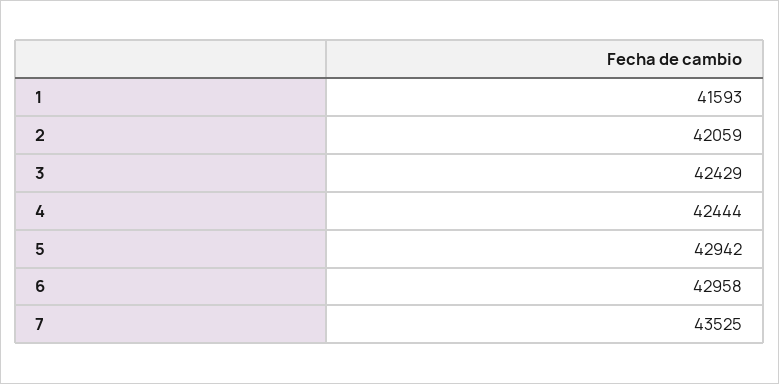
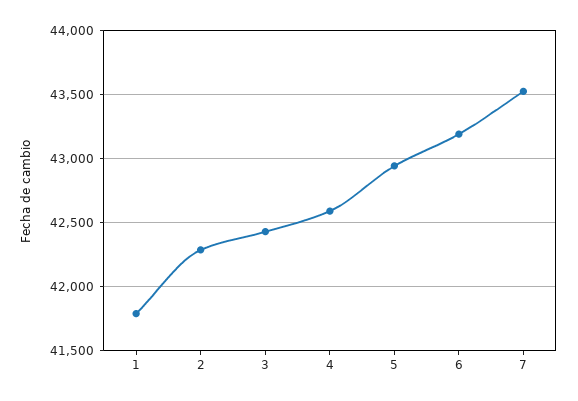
  {
-   "1": 41593,
+   "1": 41800,
-   "2": 42059,
+   "2": 42300,
    "3": 42429,
-   "4": 42444,
+   "4": 42600,
    "5": 42942,
-   "6": 42958,
+   "6": 43200,
    "7": 43525
  }

